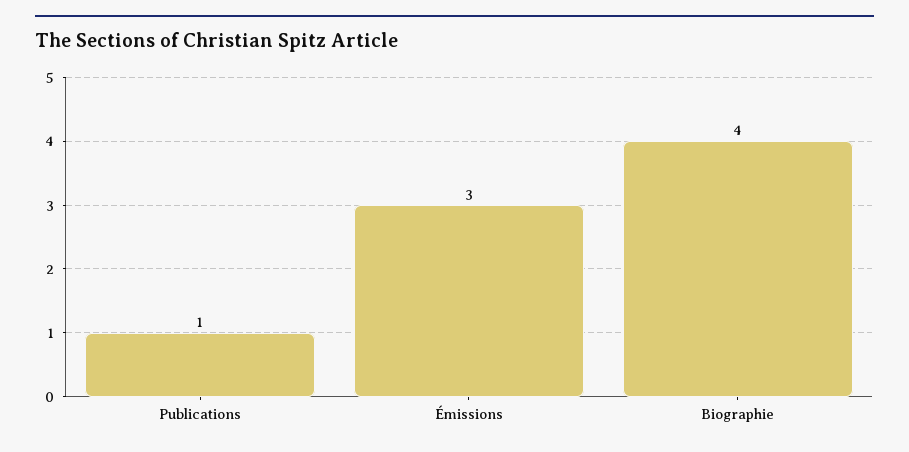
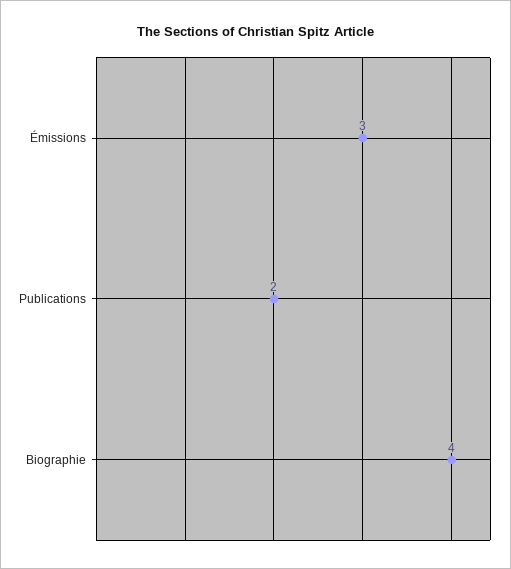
  {
-   "Publications": 1,
+   "Publications": 2,
    "Émissions": 3,
    "Biographie": 4
  }

